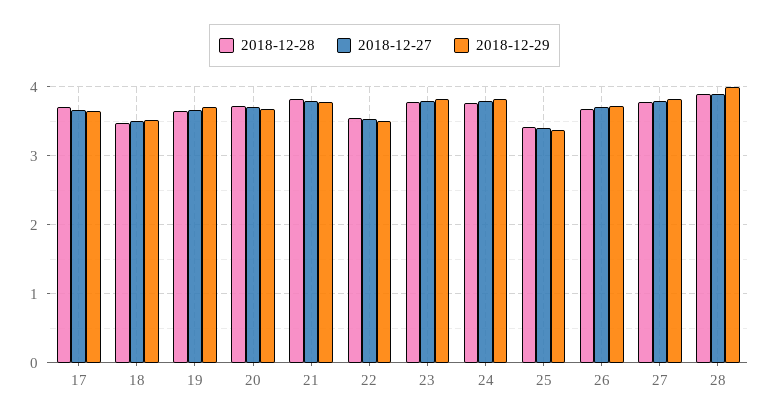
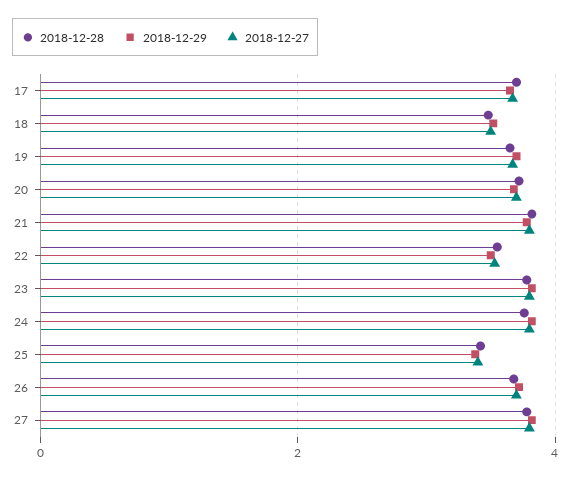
  {
    "2018-12-28": {
      "17": 3.7,
      "18": 3.5,
      "19": 3.7,
      "20": 3.7,
      "21": 3.8,
      "22": 3.6,
      "23": 3.8,
      "24": 3.8,
      "25": 3.4,
      "26": 3.7,
-     "27": 3.8,
+     "27": 3.8
-     "28": 3.9
    },
    "2018-12-27": {
      "17": 3.7,
      "18": 3.5,
      "19": 3.7,
      "20": 3.7,
      "21": 3.8,
      "22": 3.5,
      "23": 3.8,
      "24": 3.8,
      "25": 3.4,
      "26": 3.7,
-     "27": 3.8,
+     "27": 3.8
-     "28": 3.9
    },
    "2018-12-29": {
      "17": 3.7,
      "18": 3.5,
      "19": 3.7,
      "20": 3.7,
      "21": 3.8,
      "22": 3.5,
      "23": 3.8,
      "24": 3.8,
      "25": 3.4,
      "26": 3.7,
-     "27": 3.8,
+     "27": 3.8
-     "28": 4
    }
  }

